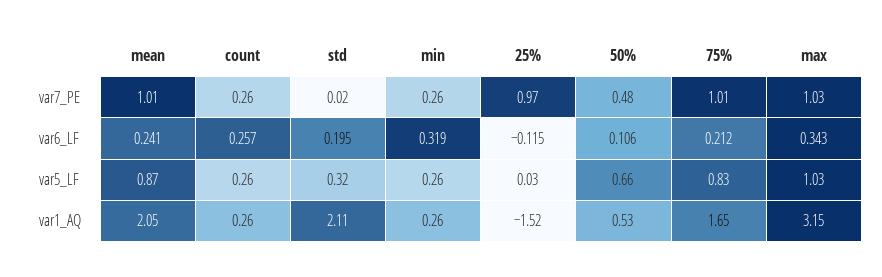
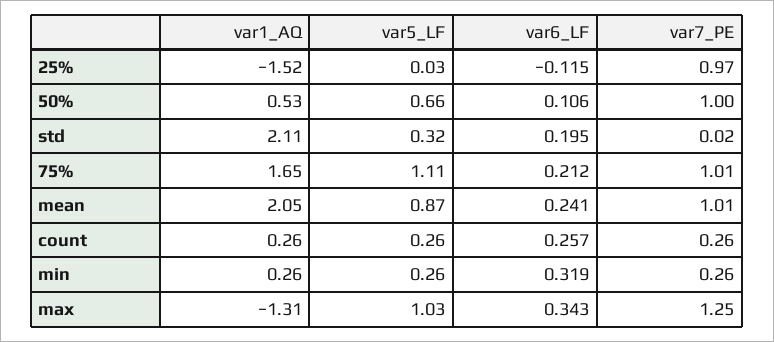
  {
    "mean": {
      "var7_PE": 1.01,
      "var6_LF": 0.241,
      "var5_LF": 0.87,
      "var1_AQ": 2.05
    },
    "count": {
      "var7_PE": 0.26,
      "var6_LF": 0.257,
      "var5_LF": 0.26,
      "var1_AQ": 0.26
    },
    "std": {
      "var7_PE": 0.02,
      "var6_LF": 0.195,
      "var5_LF": 0.32,
      "var1_AQ": 2.11
    },
    "min": {
      "var7_PE": 0.26,
      "var6_LF": 0.319,
      "var5_LF": 0.26,
      "var1_AQ": 0.26
    },
    "25%": {
      "var7_PE": 0.97,
      "var6_LF": -0.115,
      "var5_LF": 0.03,
      "var1_AQ": -1.52
    },
    "50%": {
-     "var7_PE": 0.48,
+     "var7_PE": 1,
      "var6_LF": 0.106,
      "var5_LF": 0.66,
      "var1_AQ": 0.53
    },
    "75%": {
      "var7_PE": 1.01,
      "var6_LF": 0.212,
-     "var5_LF": 0.83,
+     "var5_LF": 1.11,
      "var1_AQ": 1.65
    },
    "max": {
-     "var7_PE": 1.03,
+     "var7_PE": 1.25,
      "var6_LF": 0.343,
      "var5_LF": 1.03,
-     "var1_AQ": 3.15
+     "var1_AQ": -1.31
    }
  }

